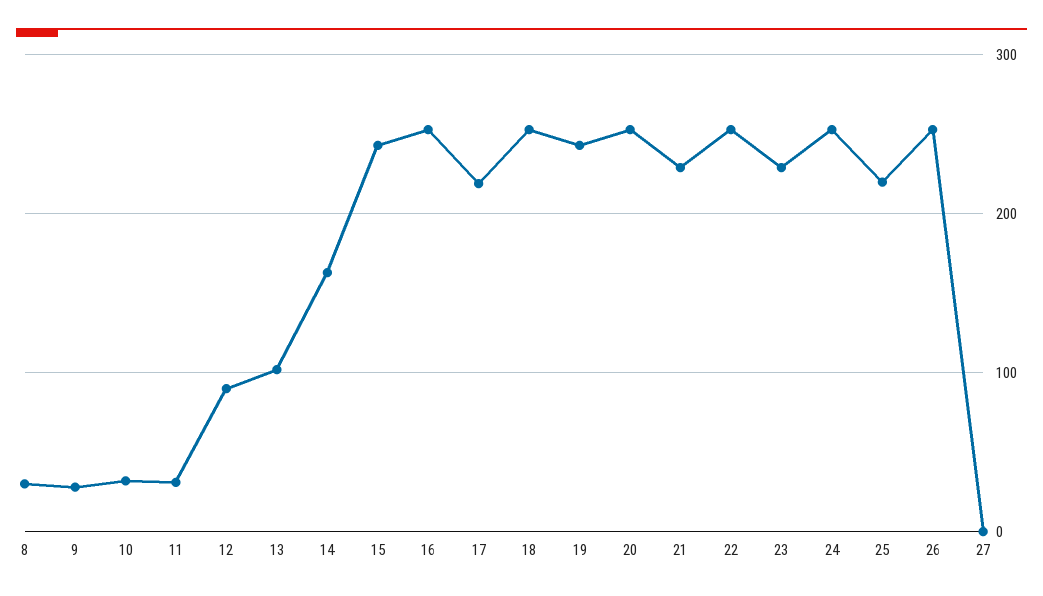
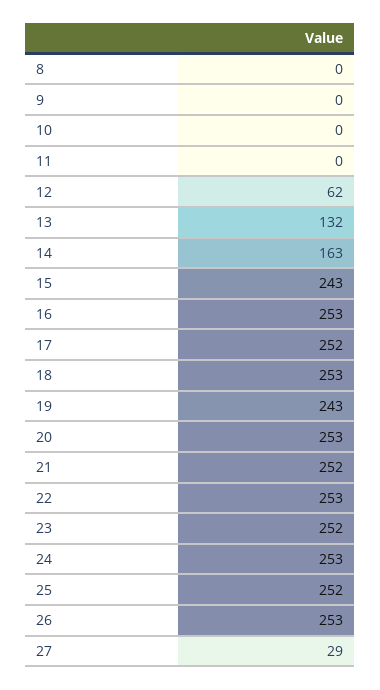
  {
-   "8": 30,
+   "8": 0,
-   "9": 30,
+   "9": 0,
-   "10": 30,
+   "10": 0,
-   "11": 30,
+   "11": 0,
-   "12": 90,
+   "12": 62,
-   "13": 100,
+   "13": 132,
    "14": 163,
    "15": 243,
    "16": 253,
-   "17": 220,
+   "17": 252,
    "18": 253,
    "19": 243,
    "20": 253,
-   "21": 230,
+   "21": 252,
    "22": 253,
-   "23": 230,
+   "23": 252,
    "24": 253,
-   "25": 220,
+   "25": 252,
    "26": 253,
-   "27": 0
+   "27": 29
  }

